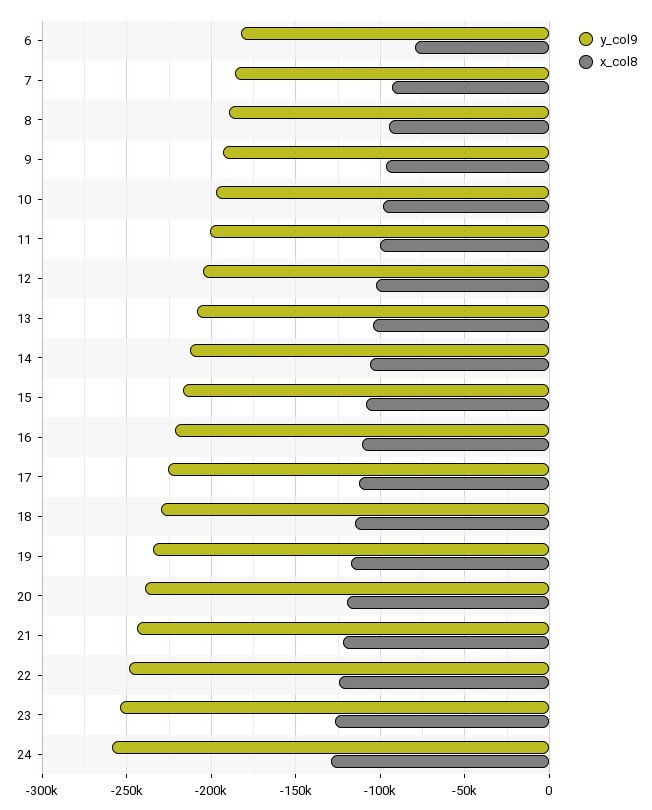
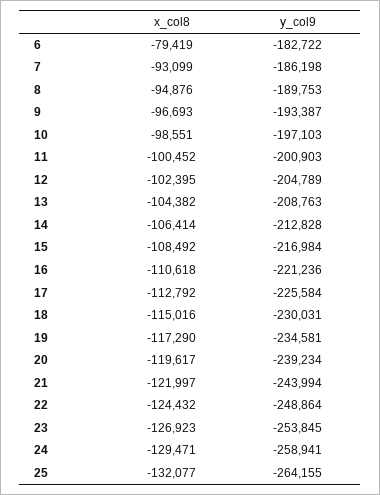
  {
    "y_col9": {
      "6": -182722,
      "7": -186198,
      "8": -189753,
      "9": -193387,
      "10": -197103,
      "11": -200903,
      "12": -204789,
      "13": -208763,
      "14": -212828,
      "15": -216984,
      "16": -221236,
      "17": -225584,
      "18": -230031,
      "19": -234581,
      "20": -239234,
      "21": -243994,
      "22": -248864,
      "23": -253845,
-     "24": -258941
+     "24": -258941,
+     "25": -264155
    },
    "x_col8": {
      "6": -79419,
      "7": -93099,
      "8": -94876,
      "9": -96693,
      "10": -98551,
      "11": -100452,
      "12": -102395,
      "13": -104382,
      "14": -106414,
      "15": -108492,
      "16": -110618,
      "17": -112792,
      "18": -115016,
      "19": -117290,
      "20": -119617,
      "21": -121997,
      "22": -124432,
      "23": -126923,
-     "24": -129471
+     "24": -129471,
+     "25": -132077
    }
  }

